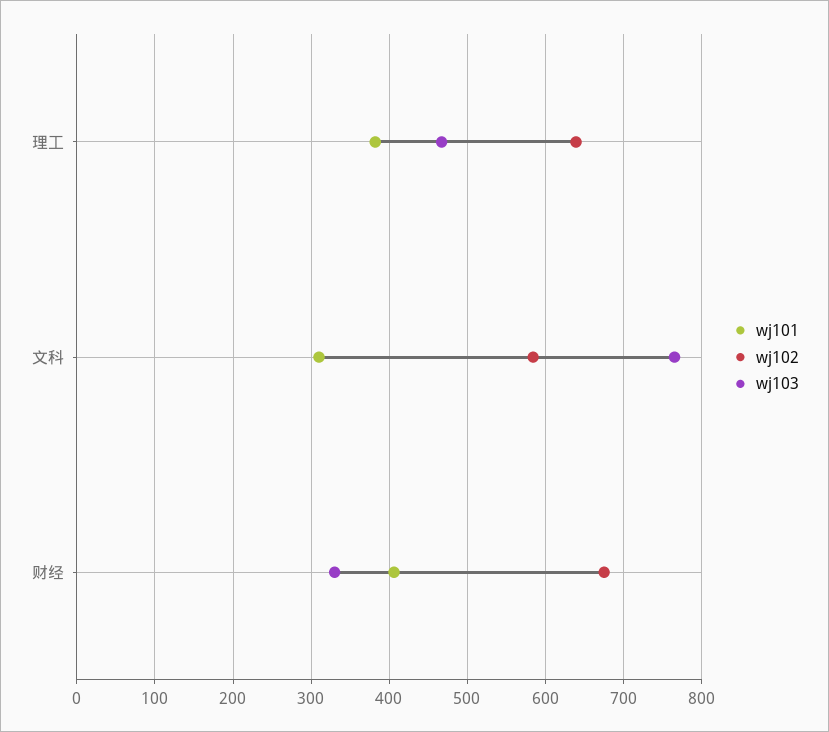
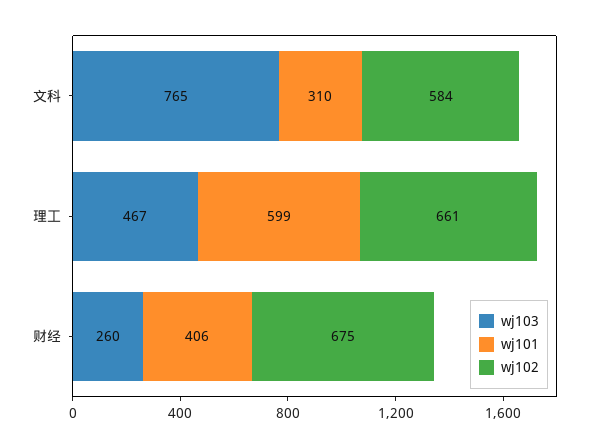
  {
    "wj101": {
-     "理工": 380,
+     "理工": 599,
      "文科": 310,
      "财经": 406
    },
    "wj102": {
-     "理工": 640,
+     "理工": 661,
      "文科": 584,
      "财经": 675
    },
    "wj103": {
      "理工": 467,
      "文科": 765,
-     "财经": 330
+     "财经": 260
    }
  }

